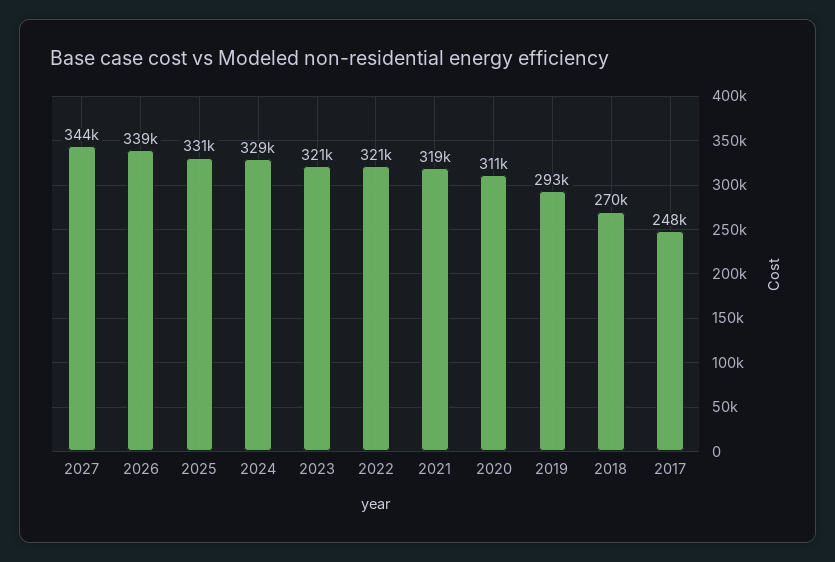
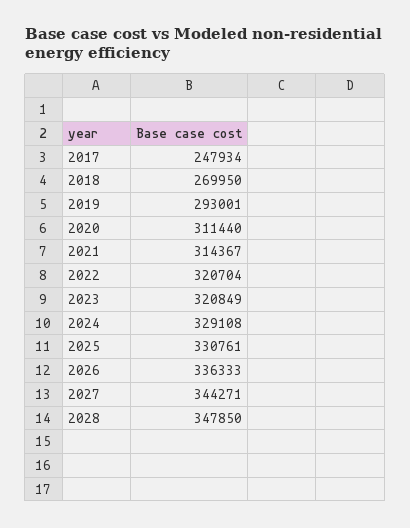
  {
    "2027": 344271,
-   "2026": 339000,
+   "2026": 336333,
    "2025": 330761,
    "2024": 329108,
    "2023": 320849,
    "2022": 320704,
-   "2021": 319000,
+   "2021": 314367,
    "2020": 311440,
    "2019": 293001,
    "2018": 269950,
-   "2017": 247934
+   "2017": 247934,
+   "2028": 347850
  }

